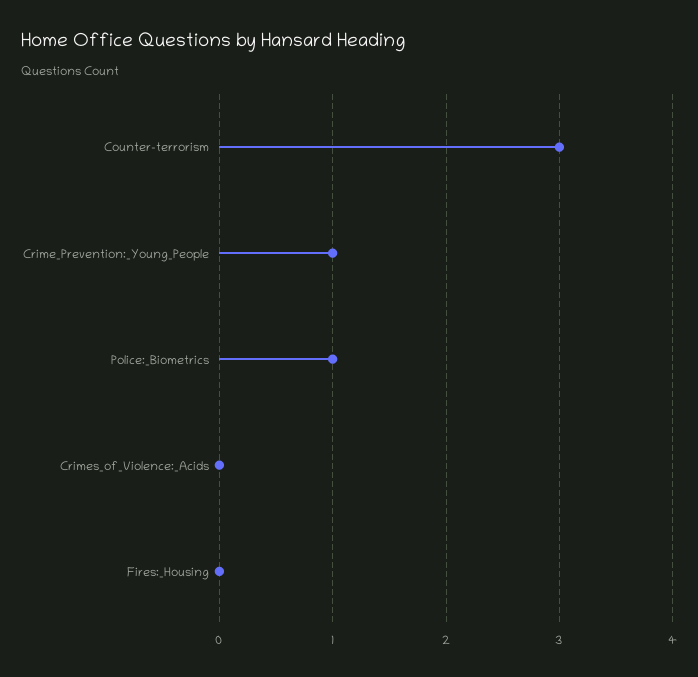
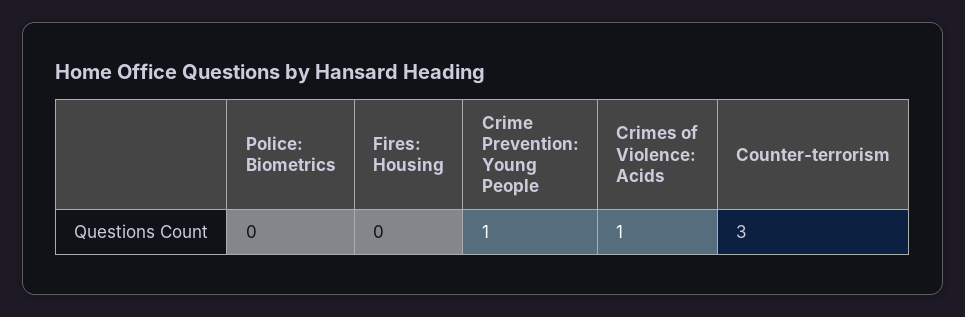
  {
    "Counter-terrorism": 3,
    "Crime_Prevention:_Young_People": 1,
-   "Police:_Biometrics": 1,
+   "Police:_Biometrics": 0,
-   "Crimes_of_Violence:_Acids": 0,
+   "Crimes_of_Violence:_Acids": 1,
    "Fires:_Housing": 0
  }

